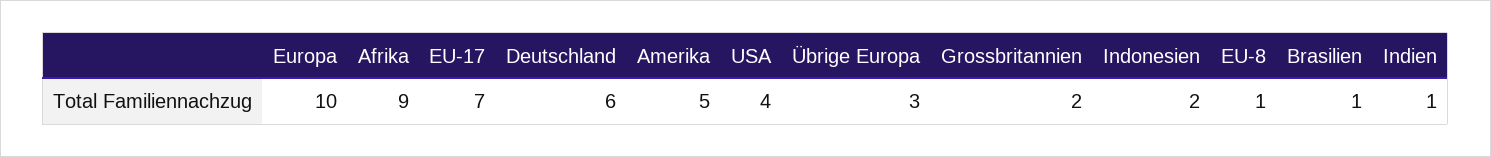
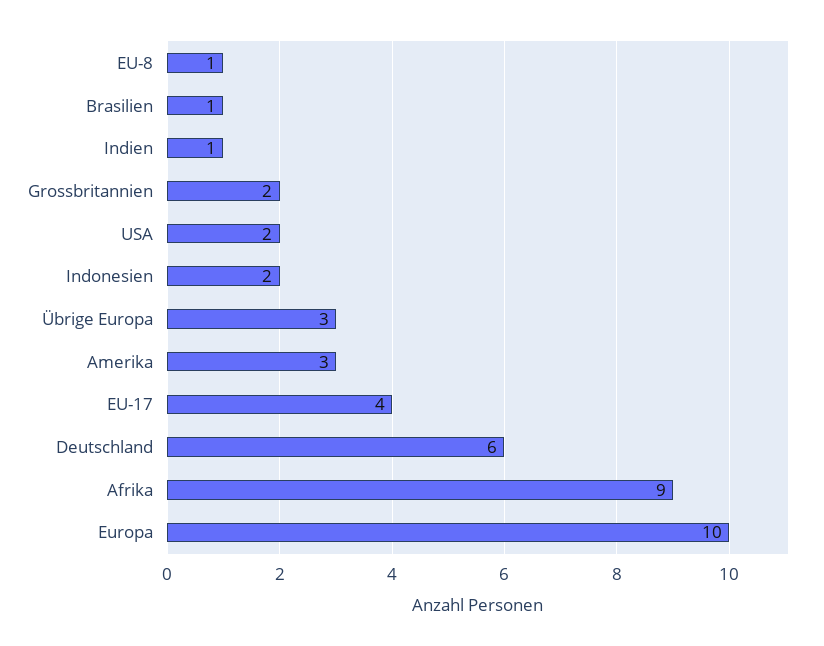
  {
    "Europa": 10,
    "Afrika": 9,
-   "EU-17": 7,
+   "EU-17": 4,
    "Deutschland": 6,
-   "Amerika": 5,
+   "Amerika": 3,
-   "USA": 4,
+   "USA": 2,
    "Übrige Europa": 3,
    "Grossbritannien": 2,
    "Indonesien": 2,
    "EU-8": 1,
    "Brasilien": 1,
    "Indien": 1
  }

